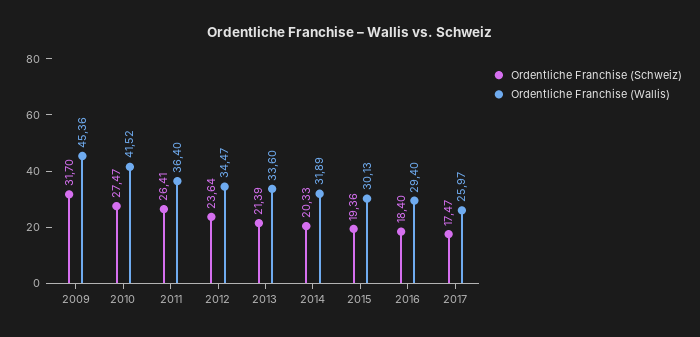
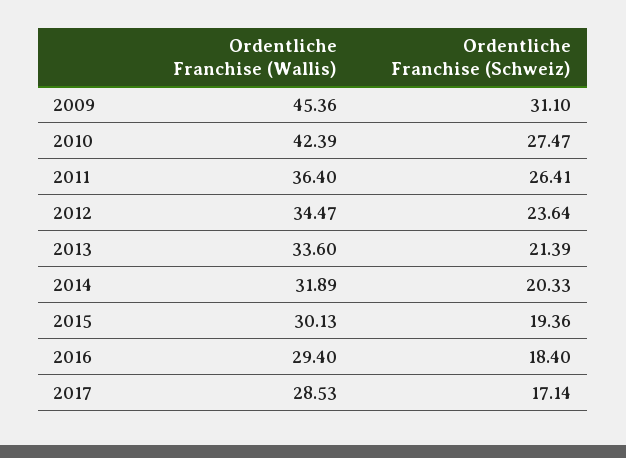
  {
    "Ordentliche Franchise (Schweiz)": {
-     "2009": 31.7,
+     "2009": 31.1,
      "2010": 27.47,
      "2011": 26.41,
      "2012": 23.64,
      "2013": 21.39,
      "2014": 20.33,
      "2015": 19.36,
      "2016": 18.4,
-     "2017": 17.47
+     "2017": 17.14
    },
    "Ordentliche Franchise (Wallis)": {
      "2009": 45.36,
-     "2010": 41.52,
+     "2010": 42.39,
      "2011": 36.4,
      "2012": 34.47,
      "2013": 33.6,
      "2014": 31.89,
      "2015": 30.13,
      "2016": 29.4,
-     "2017": 25.97
+     "2017": 28.53
    }
  }

